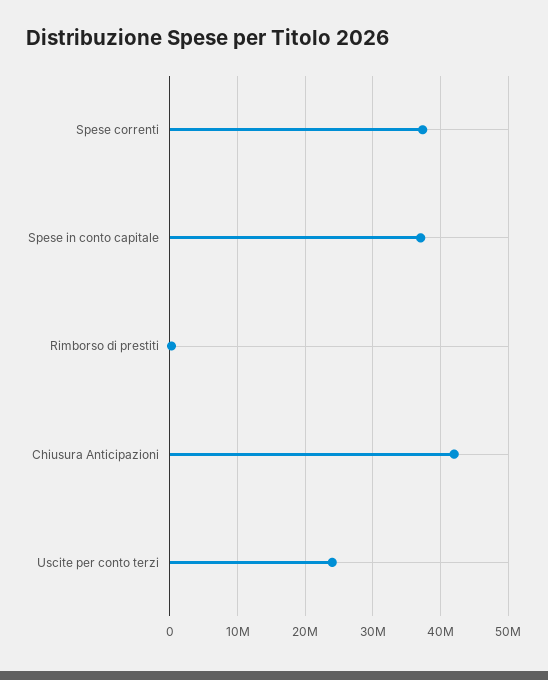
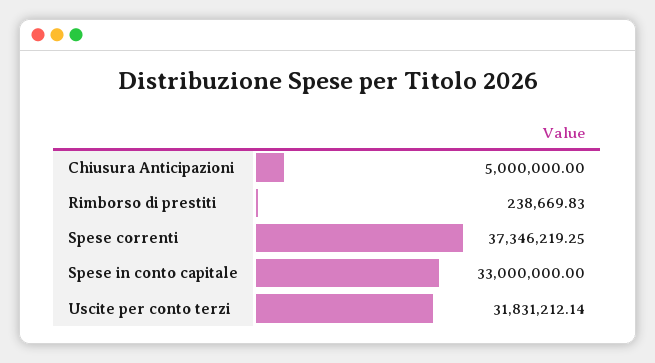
  {
    "Spese correnti": 37346219.25,
-   "Spese in conto capitale": 37000000,
+   "Spese in conto capitale": 33000000,
    "Rimborso di prestiti": 238669.83,
-   "Chiusura Anticipazioni": 42000000,
+   "Chiusura Anticipazioni": 5000000,
-   "Uscite per conto terzi": 24000000
+   "Uscite per conto terzi": 31831212.14
  }

